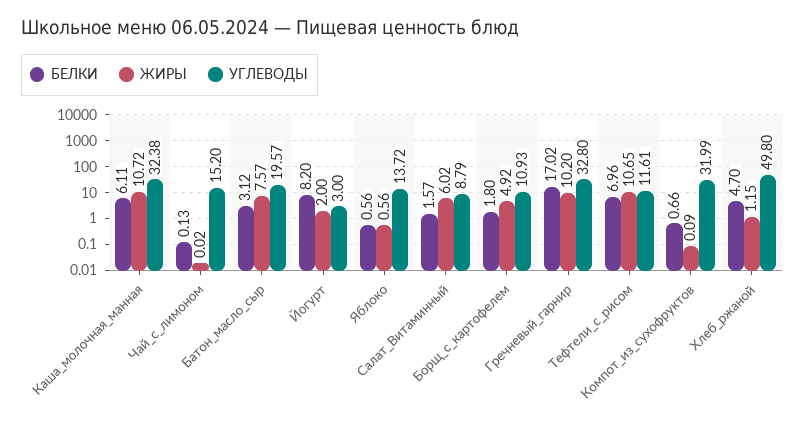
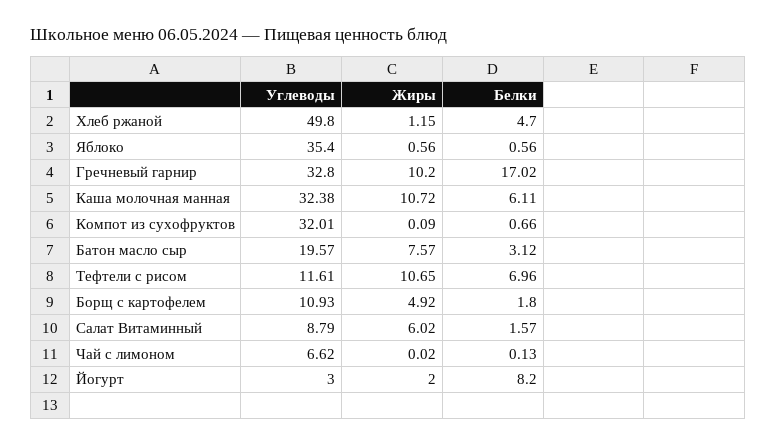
  {
    "БЕЛКИ": {
      "Каша_молочная_манная": 6.11,
      "Чай_с_лимоном": 0.13,
      "Батон_масло_сыр": 3.12,
      "Йогурт": 8.2,
      "Яблоко": 0.56,
      "Салат_Витаминный": 1.57,
      "Борщ_с_картофелем": 1.8,
      "Гречневый_гарнир": 17.02,
      "Тефтели_с_рисом": 6.96,
      "Компот_из_сухофруктов": 0.66,
      "Хлеб_ржаной": 4.7
    },
    "ЖИРЫ": {
      "Каша_молочная_манная": 10.72,
      "Чай_с_лимоном": 0.02,
      "Батон_масло_сыр": 7.57,
      "Йогурт": 2,
      "Яблоко": 0.56,
      "Салат_Витаминный": 6.02,
      "Борщ_с_картофелем": 4.92,
      "Гречневый_гарнир": 10.2,
      "Тефтели_с_рисом": 10.65,
      "Компот_из_сухофруктов": 0.09,
      "Хлеб_ржаной": 1.15
    },
    "УГЛЕВОДЫ": {
      "Каша_молочная_манная": 32.38,
-     "Чай_с_лимоном": 15.2,
+     "Чай_с_лимоном": 6.62,
      "Батон_масло_сыр": 19.57,
      "Йогурт": 3,
-     "Яблоко": 13.72,
+     "Яблоко": 35.4,
      "Салат_Витаминный": 8.79,
      "Борщ_с_картофелем": 10.93,
      "Гречневый_гарнир": 32.8,
      "Тефтели_с_рисом": 11.61,
-     "Компот_из_сухофруктов": 31.99,
+     "Компот_из_сухофруктов": 32.01,
      "Хлеб_ржаной": 49.8
    }
  }

